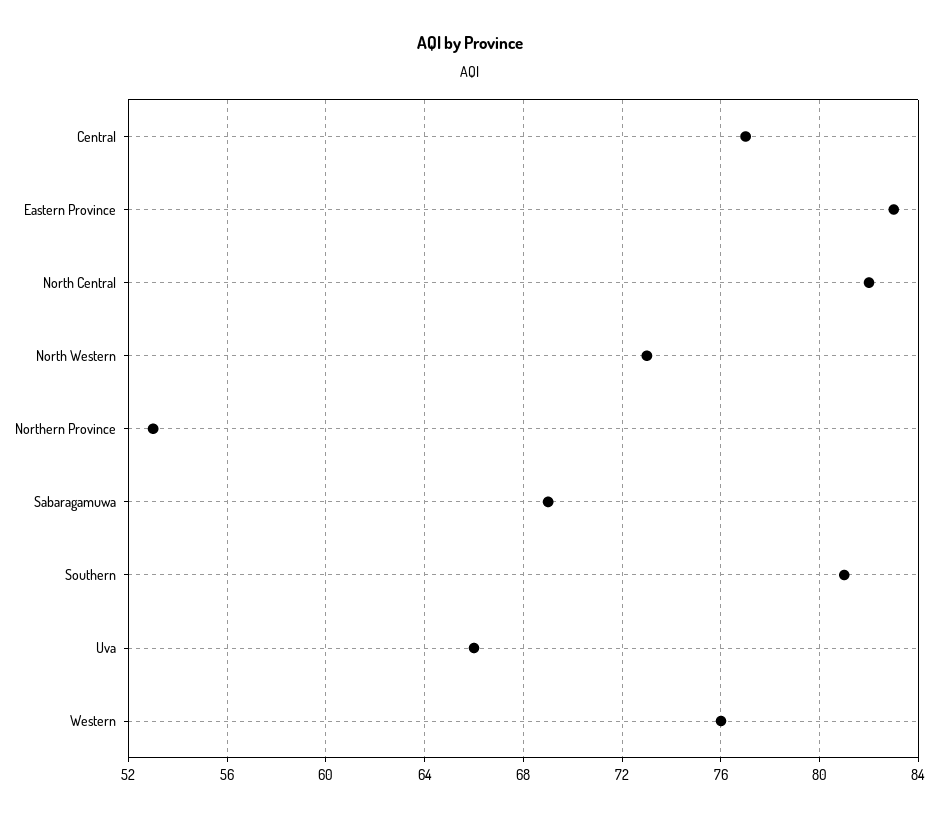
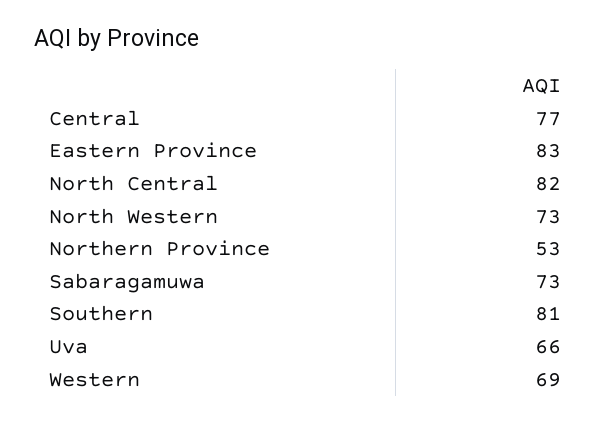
  {
    "Central": 77,
    "Eastern Province": 83,
    "North Central": 82,
    "North Western": 73,
    "Northern Province": 53,
-   "Sabaragamuwa": 69,
+   "Sabaragamuwa": 73,
    "Southern": 81,
    "Uva": 66,
-   "Western": 76
+   "Western": 69
  }

